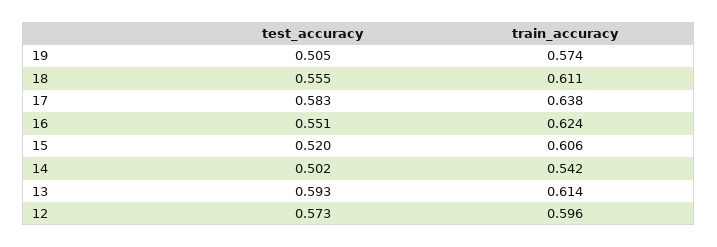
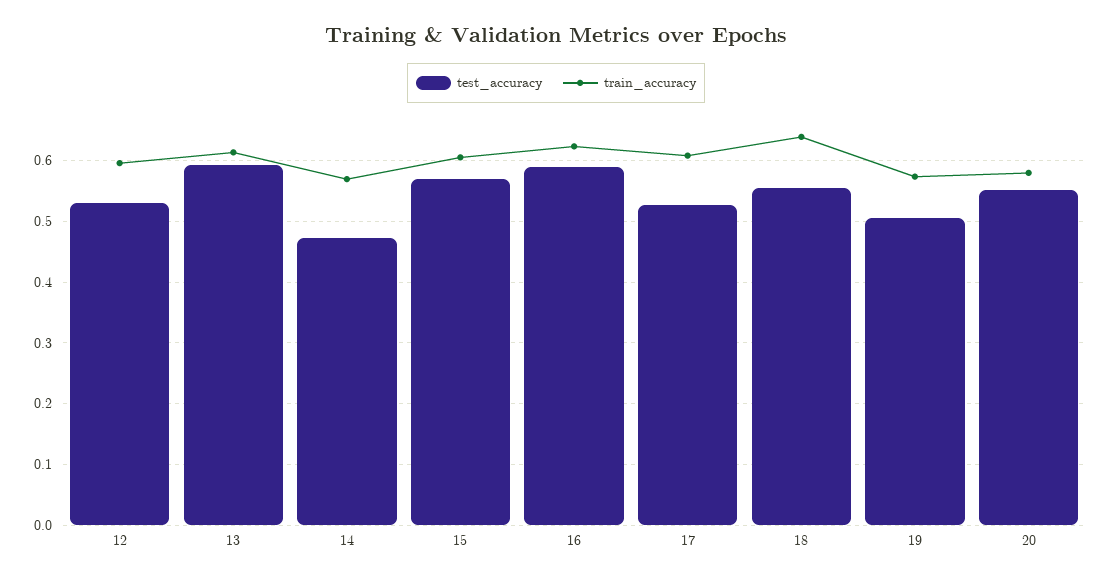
  {
    "test_accuracy": {
      "19": 0.505,
      "18": 0.555,
-     "17": 0.583,
+     "17": 0.53,
-     "16": 0.551,
+     "16": 0.59,
-     "15": 0.52,
+     "15": 0.57,
-     "14": 0.502,
+     "14": 0.47,
      "13": 0.593,
-     "12": 0.573
+     "12": 0.53,
+     "20": 0.55
    },
    "train_accuracy": {
      "19": 0.574,
-     "18": 0.611,
+     "18": 0.64,
-     "17": 0.638,
+     "17": 0.61,
      "16": 0.624,
      "15": 0.606,
-     "14": 0.542,
+     "14": 0.57,
      "13": 0.614,
-     "12": 0.596
+     "12": 0.596,
+     "20": 0.58
    }
  }

